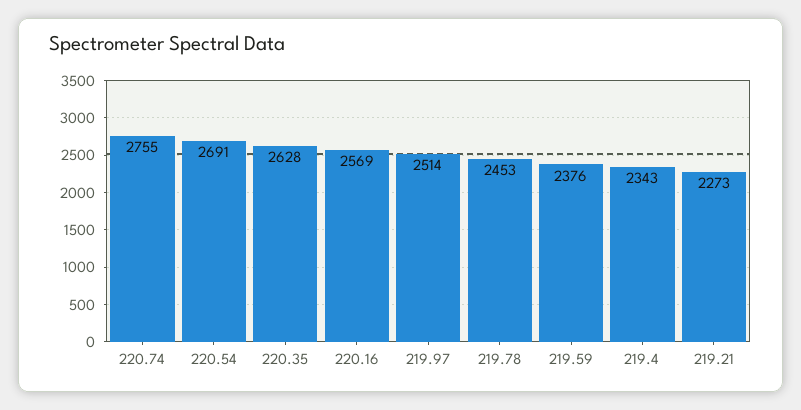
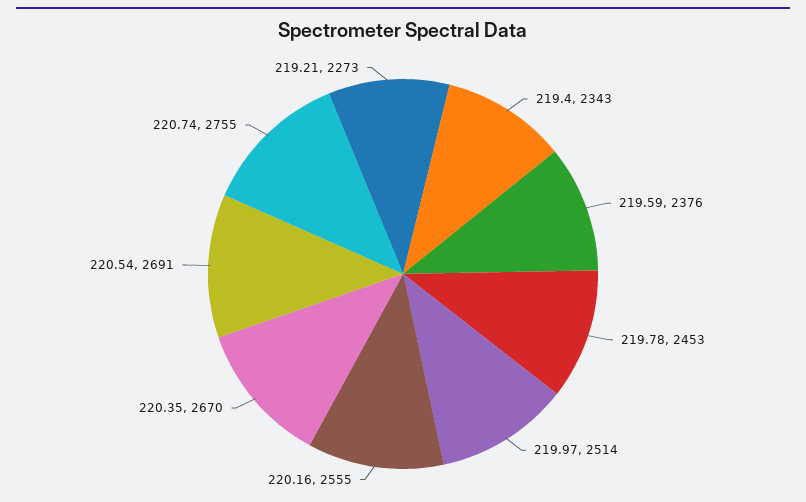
  {
    "220.74": 2755,
    "220.54": 2691,
-   "220.35": 2628,
+   "220.35": 2670,
-   "220.16": 2569,
+   "220.16": 2555,
    "219.97": 2514,
    "219.78": 2453,
    "219.59": 2376,
    "219.4": 2343,
    "219.21": 2273
  }

